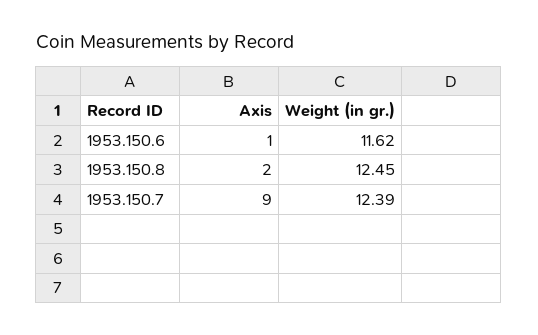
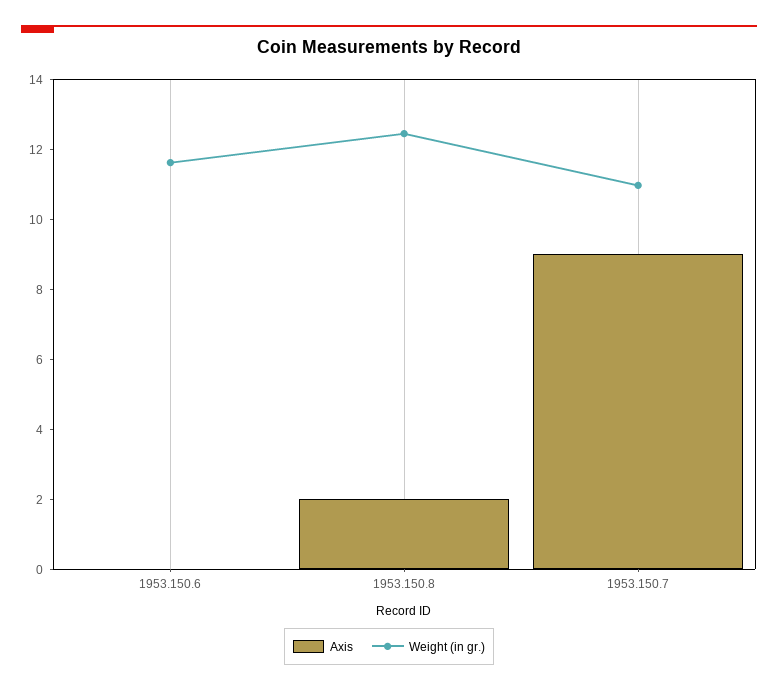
  {
    "Axis": {
-     "1953.150.6": 1,
+     "1953.150.6": 0,
      "1953.150.8": 2,
      "1953.150.7": 9
    },
    "Weight (in gr.)": {
      "1953.150.6": 11.62,
      "1953.150.8": 12.45,
-     "1953.150.7": 12.39
+     "1953.150.7": 11
    }
  }

